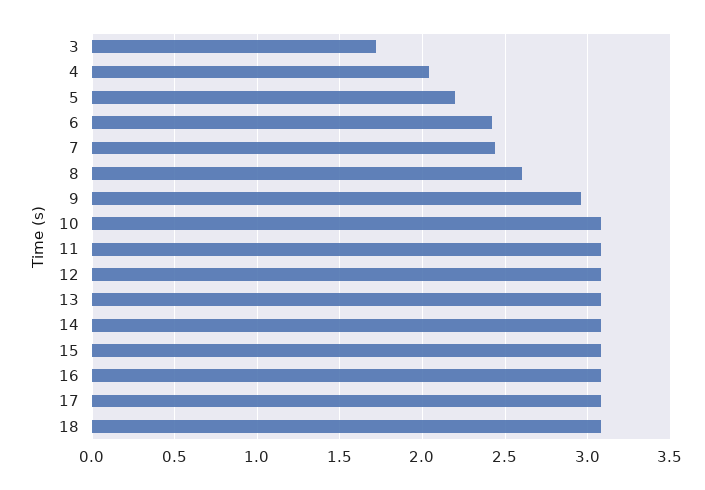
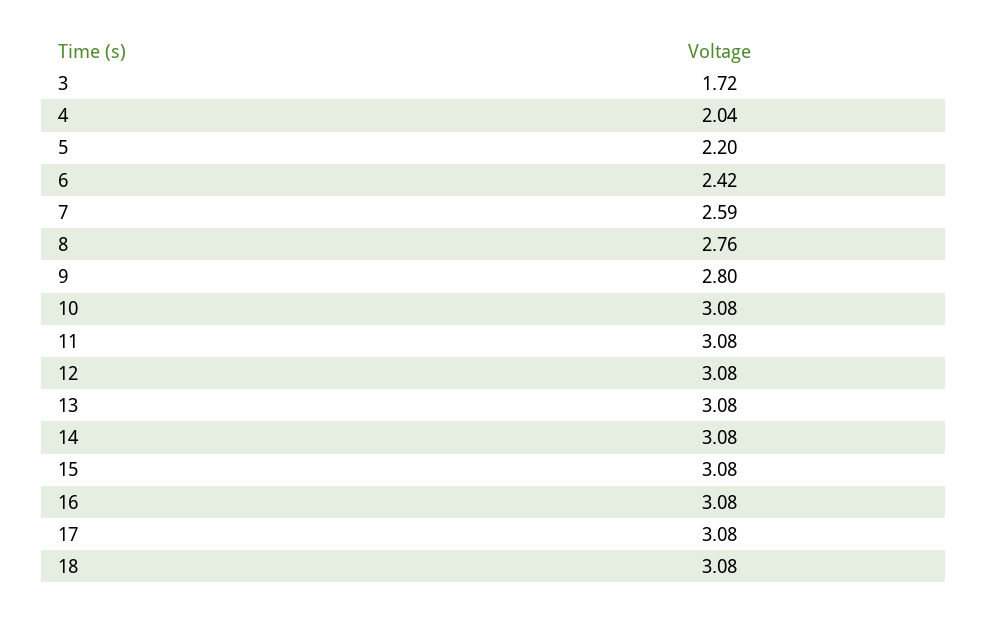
  {
    "3": 1.72,
    "4": 2.04,
    "5": 2.2,
    "6": 2.42,
-   "7": 2.45,
+   "7": 2.59,
-   "8": 2.6,
+   "8": 2.76,
-   "9": 2.95,
+   "9": 2.8,
    "10": 3.08,
    "11": 3.08,
    "12": 3.08,
    "13": 3.08,
    "14": 3.08,
    "15": 3.08,
    "16": 3.08,
    "17": 3.08,
    "18": 3.08
  }

